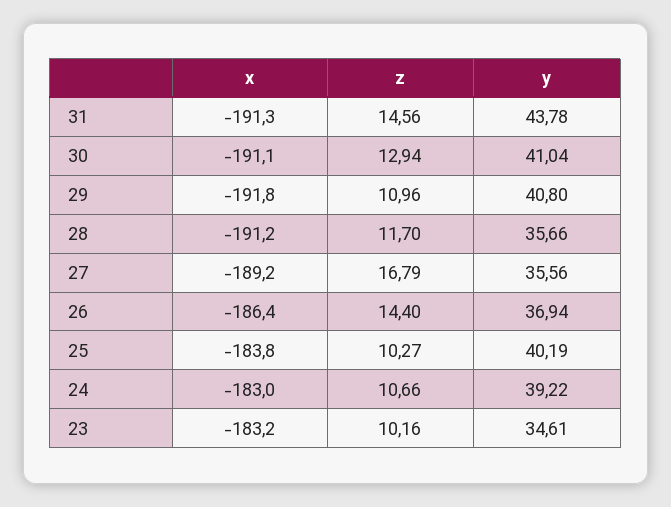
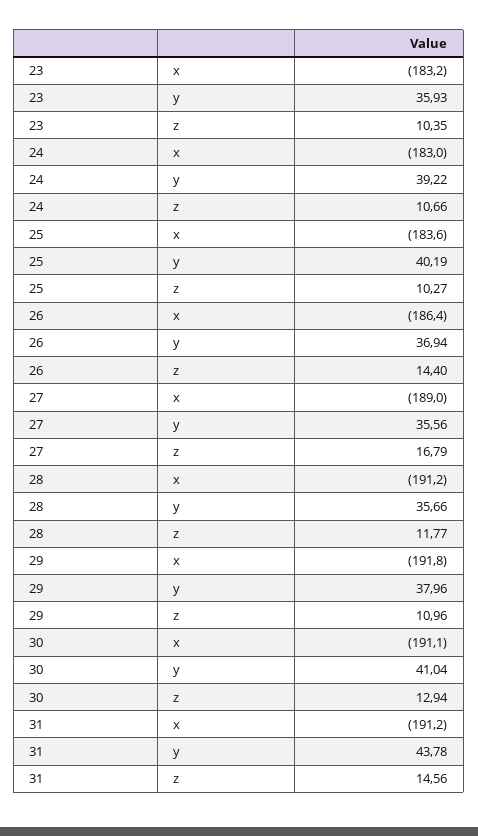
  {
    "x": {
-     "31": -191.3,
+     "31": -191.2,
      "30": -191.1,
      "29": -191.8,
      "28": -191.2,
-     "27": -189.2,
+     "27": -189,
      "26": -186.4,
-     "25": -183.8,
+     "25": -183.6,
      "24": -183,
      "23": -183.2
    },
    "z": {
      "31": 14.56,
      "30": 12.94,
      "29": 10.96,
-     "28": 11.7,
+     "28": 11.77,
      "27": 16.79,
      "26": 14.4,
      "25": 10.27,
      "24": 10.66,
-     "23": 10.16
+     "23": 10.35
    },
    "y": {
      "31": 43.78,
      "30": 41.04,
-     "29": 40.8,
+     "29": 37.96,
      "28": 35.66,
      "27": 35.56,
      "26": 36.94,
      "25": 40.19,
      "24": 39.22,
-     "23": 34.61
+     "23": 35.93
    }
  }

